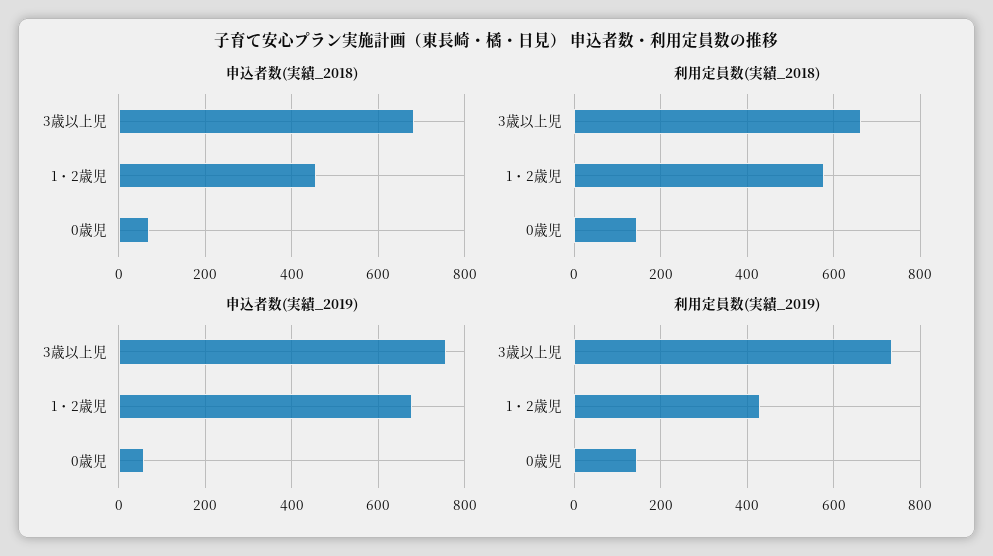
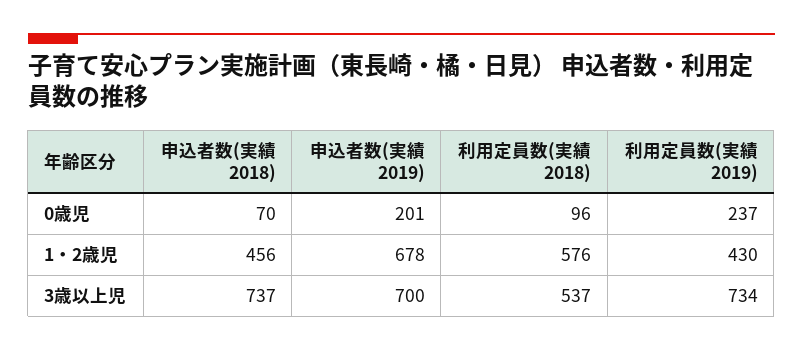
  {
    "申込者数(実績_2018)": {
-     "3歳以上児": 680,
+     "3歳以上児": 737,
      "1・2歳児": 456,
      "0歳児": 70
    },
    "利用定員数(実績_2018)": {
-     "3歳以上児": 660,
+     "3歳以上児": 537,
      "1・2歳児": 576,
-     "0歳児": 140
+     "0歳児": 96
    },
    "申込者数(実績_2019)": {
-     "3歳以上児": 760,
+     "3歳以上児": 700,
      "1・2歳児": 678,
-     "0歳児": 60
+     "0歳児": 201
    },
    "利用定員数(実績_2019)": {
      "3歳以上児": 734,
      "1・2歳児": 430,
-     "0歳児": 140
+     "0歳児": 237
    }
  }

